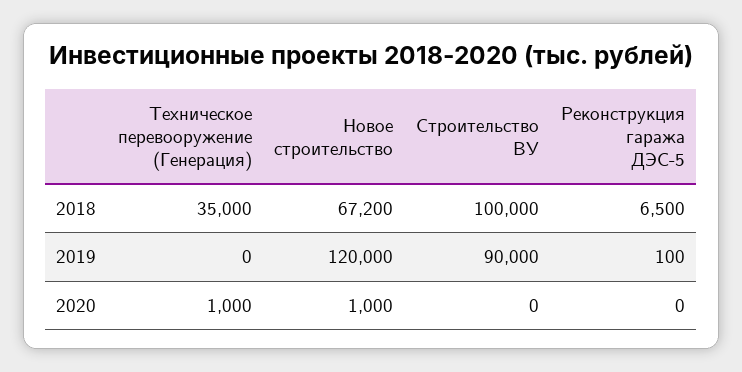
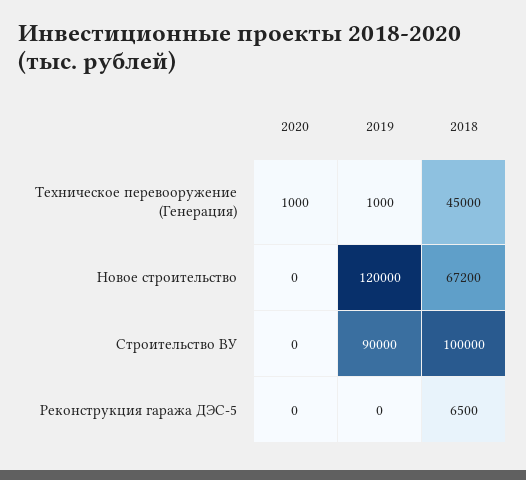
  {
    "Техническое перевооружение (Генерация)": {
-     "2018": 35000,
+     "2018": 45000,
-     "2019": 0,
+     "2019": 1000,
      "2020": 1000
    },
    "Новое строительство": {
      "2018": 67200,
      "2019": 120000,
-     "2020": 1000
+     "2020": 0
    },
    "Строительство ВУ": {
      "2018": 100000,
      "2019": 90000,
      "2020": 0
    },
    "Реконструкция гаража ДЭС-5": {
      "2018": 6500,
-     "2019": 100,
+     "2019": 0,
      "2020": 0
    }
  }

